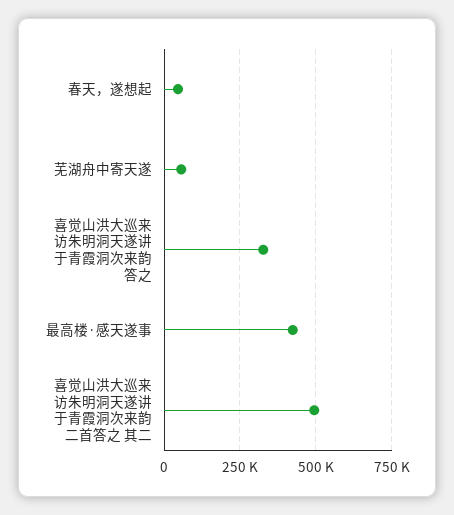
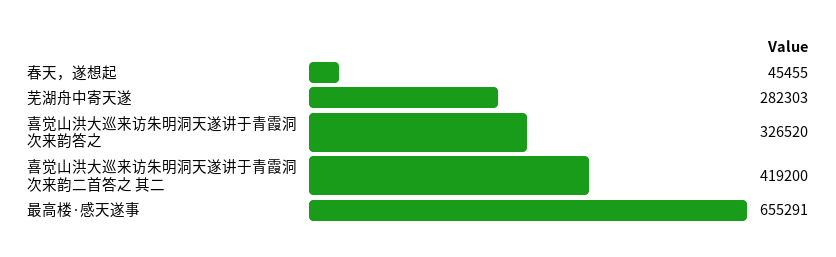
  {
    "春天，遂想起": 45455,
-   "芜湖舟中寄天遂": 50000,
+   "芜湖舟中寄天遂": 282303,
    "喜觉山洪大巡来访朱明洞天遂讲于青霞洞次来韵答之": 326520,
-   "最高楼·感天遂事": 425000,
+   "最高楼·感天遂事": 655291,
-   "喜觉山洪大巡来访朱明洞天遂讲于青霞洞次来韵二首答之 其二": 500000
+   "喜觉山洪大巡来访朱明洞天遂讲于青霞洞次来韵二首答之 其二": 419200
  }

